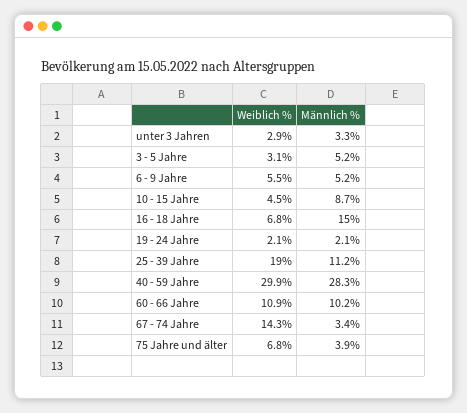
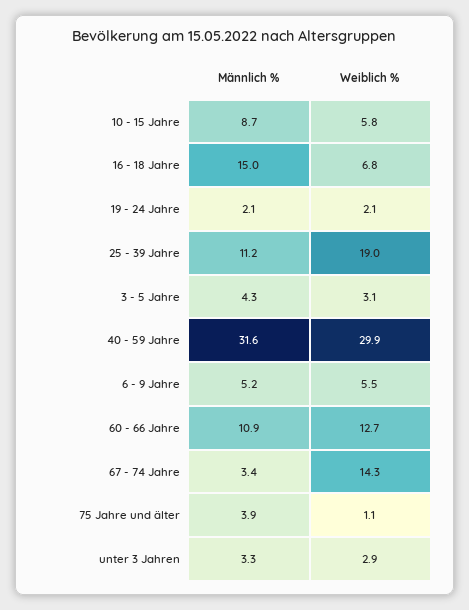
  {
    "Weiblich %": {
      "unter 3 Jahren": 2.9,
      "3 - 5 Jahre": 3.1,
      "6 - 9 Jahre": 5.5,
-     "10 - 15 Jahre": 4.5,
+     "10 - 15 Jahre": 5.8,
      "16 - 18 Jahre": 6.8,
      "19 - 24 Jahre": 2.1,
      "25 - 39 Jahre": 19,
      "40 - 59 Jahre": 29.9,
-     "60 - 66 Jahre": 10.9,
+     "60 - 66 Jahre": 12.7,
      "67 - 74 Jahre": 14.3,
-     "75 Jahre und älter": 6.8
+     "75 Jahre und älter": 1.1
    },
    "Männlich %": {
      "unter 3 Jahren": 3.3,
-     "3 - 5 Jahre": 5.2,
+     "3 - 5 Jahre": 4.3,
      "6 - 9 Jahre": 5.2,
      "10 - 15 Jahre": 8.7,
      "16 - 18 Jahre": 15,
      "19 - 24 Jahre": 2.1,
      "25 - 39 Jahre": 11.2,
-     "40 - 59 Jahre": 28.3,
+     "40 - 59 Jahre": 31.6,
-     "60 - 66 Jahre": 10.2,
+     "60 - 66 Jahre": 10.9,
      "67 - 74 Jahre": 3.4,
      "75 Jahre und älter": 3.9
    }
  }

